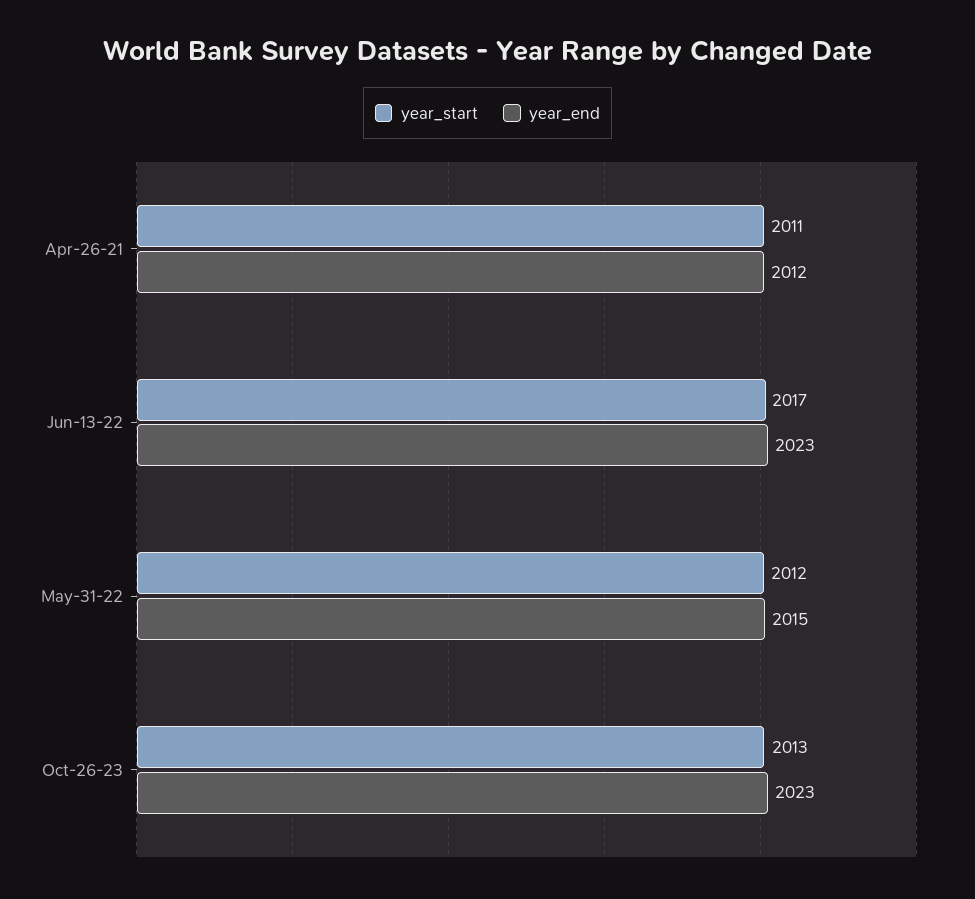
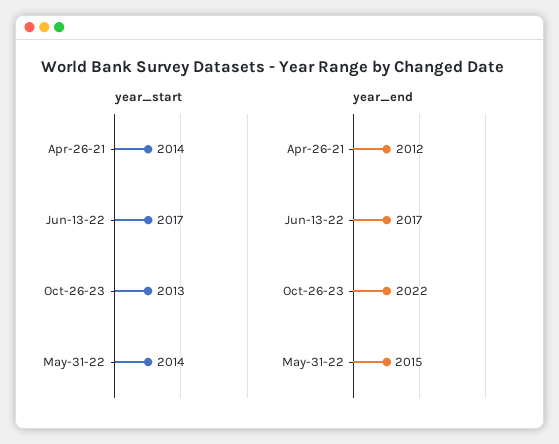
  {
    "year_start": {
-     "Apr-26-21": 2011,
+     "Apr-26-21": 2014,
      "Jun-13-22": 2017,
-     "May-31-22": 2012,
+     "May-31-22": 2014,
      "Oct-26-23": 2013
    },
    "year_end": {
      "Apr-26-21": 2012,
-     "Jun-13-22": 2023,
+     "Jun-13-22": 2017,
      "May-31-22": 2015,
-     "Oct-26-23": 2023
+     "Oct-26-23": 2022
    }
  }

